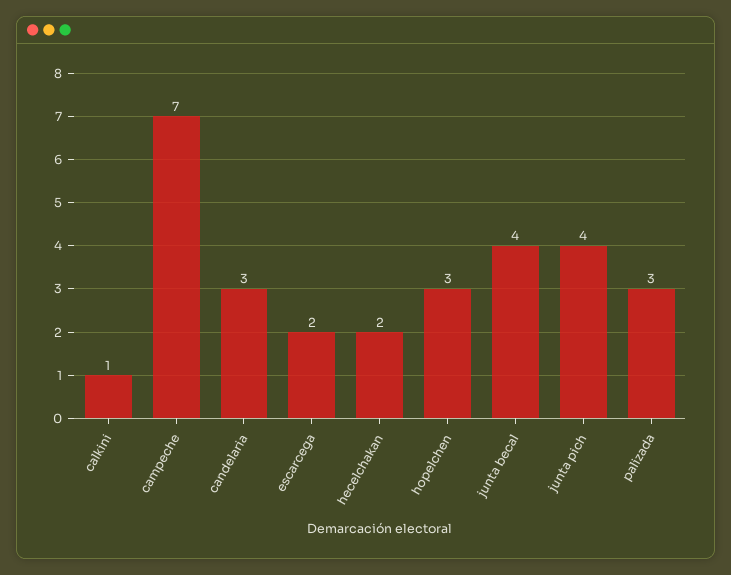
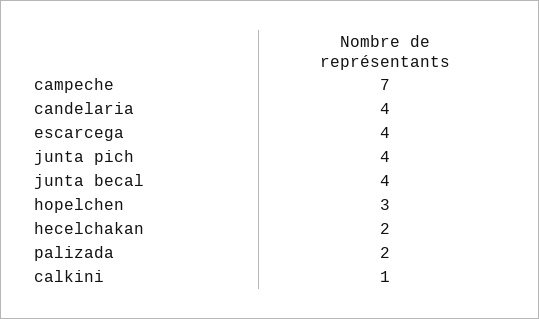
  {
    "calkini": 1,
    "campeche": 7,
-   "candelaria": 3,
+   "candelaria": 4,
-   "escarcega": 2,
+   "escarcega": 4,
    "hecelchakan": 2,
    "hopelchen": 3,
    "junta becal": 4,
    "junta pich": 4,
-   "palizada": 3
+   "palizada": 2
  }

